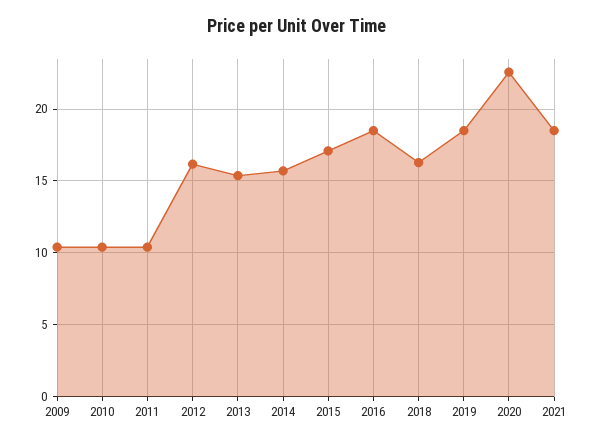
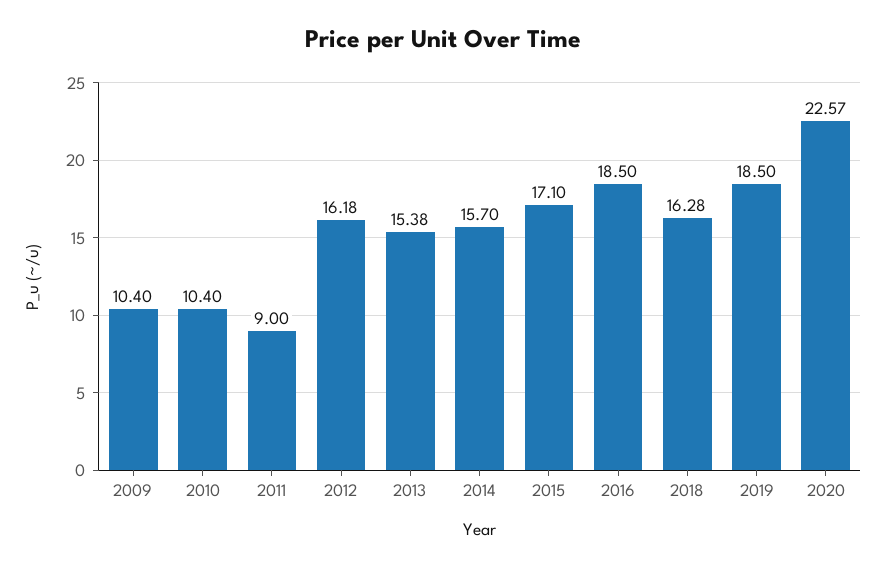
  {
    "2009": 10.4,
    "2010": 10.4,
-   "2011": 10.5,
+   "2011": 9,
    "2012": 16.18,
    "2013": 15.38,
    "2014": 15.7,
    "2015": 17.1,
    "2016": 18.5,
    "2018": 16.28,
    "2019": 18.5,
-   "2020": 22.57,
+   "2020": 22.57
-   "2021": 18.5
  }

